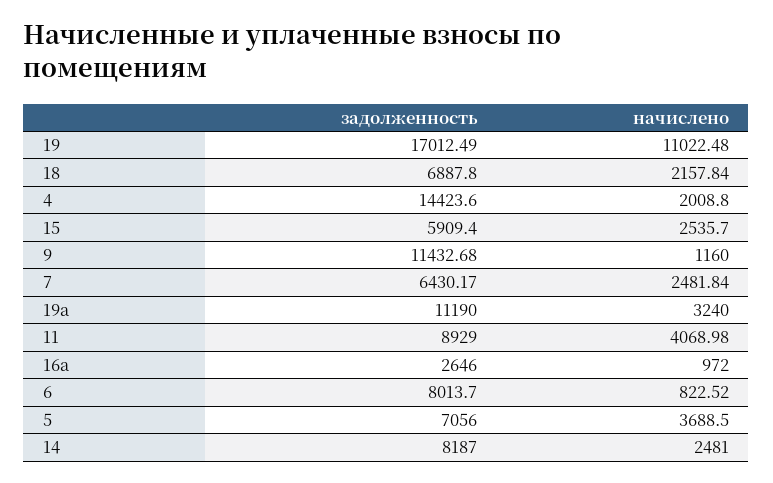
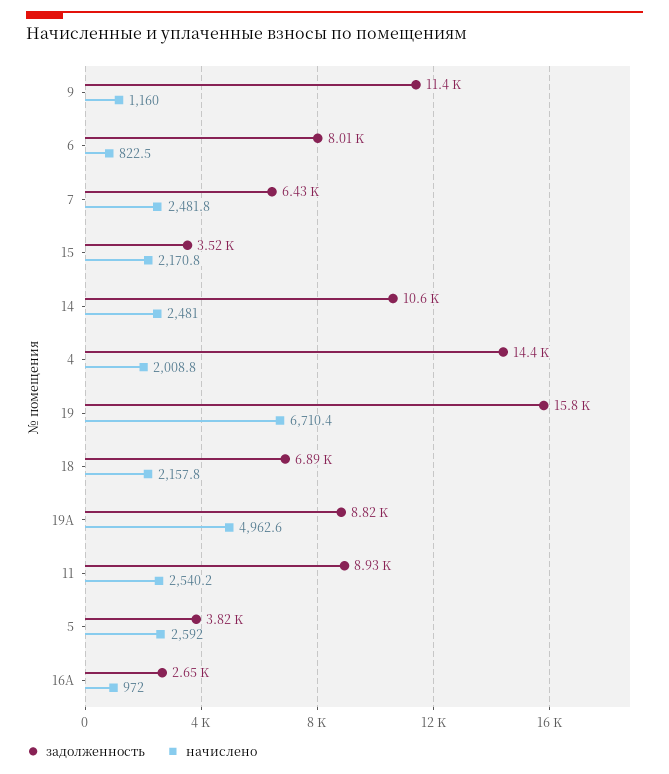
  {
    "задолженность": {
-     "19": 17012.49,
+     "19": 15800,
      "18": 6887.8,
      "4": 14423.6,
-     "15": 5909.4,
+     "15": 3520,
      "9": 11432.68,
      "7": 6430.17,
-     "19а": 11190,
+     "19а": 8820,
      "11": 8929,
      "16а": 2646,
      "6": 8013.7,
-     "5": 7056,
+     "5": 3820,
-     "14": 8187
+     "14": 10600
    },
    "начислено": {
-     "19": 11022.48,
+     "19": 6710.4,
      "18": 2157.84,
      "4": 2008.8,
-     "15": 2535.7,
+     "15": 2170.8,
      "9": 1160,
      "7": 2481.84,
-     "19а": 3240,
+     "19а": 4962.6,
-     "11": 4068.98,
+     "11": 2540.2,
      "16а": 972,
      "6": 822.52,
-     "5": 3688.5,
+     "5": 2592,
      "14": 2481
    }
  }

